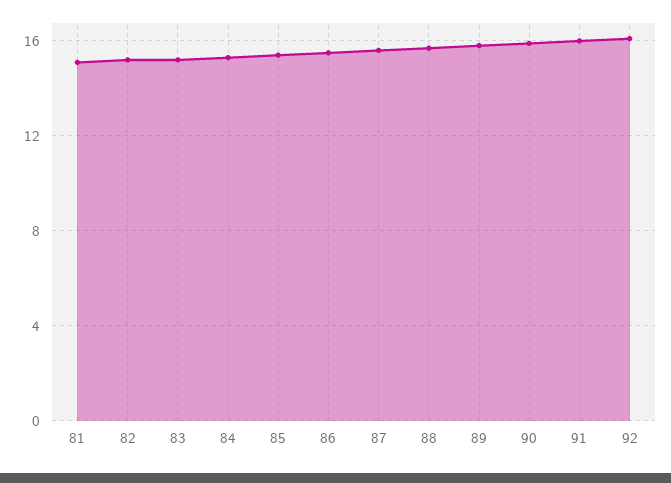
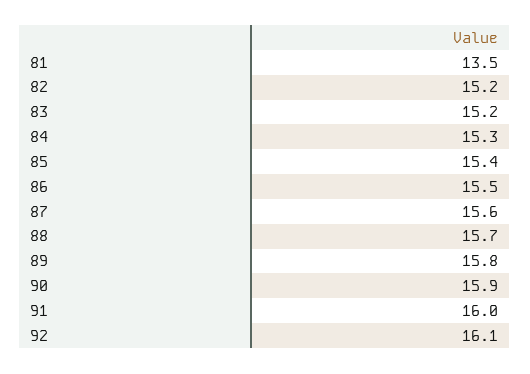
  {
-   "81": 15,
+   "81": 13.5,
    "82": 15.2,
    "83": 15.2,
    "84": 15.3,
    "85": 15.4,
    "86": 15.5,
    "87": 15.6,
    "88": 15.7,
    "89": 15.8,
    "90": 15.9,
    "91": 16,
    "92": 16.1
  }

